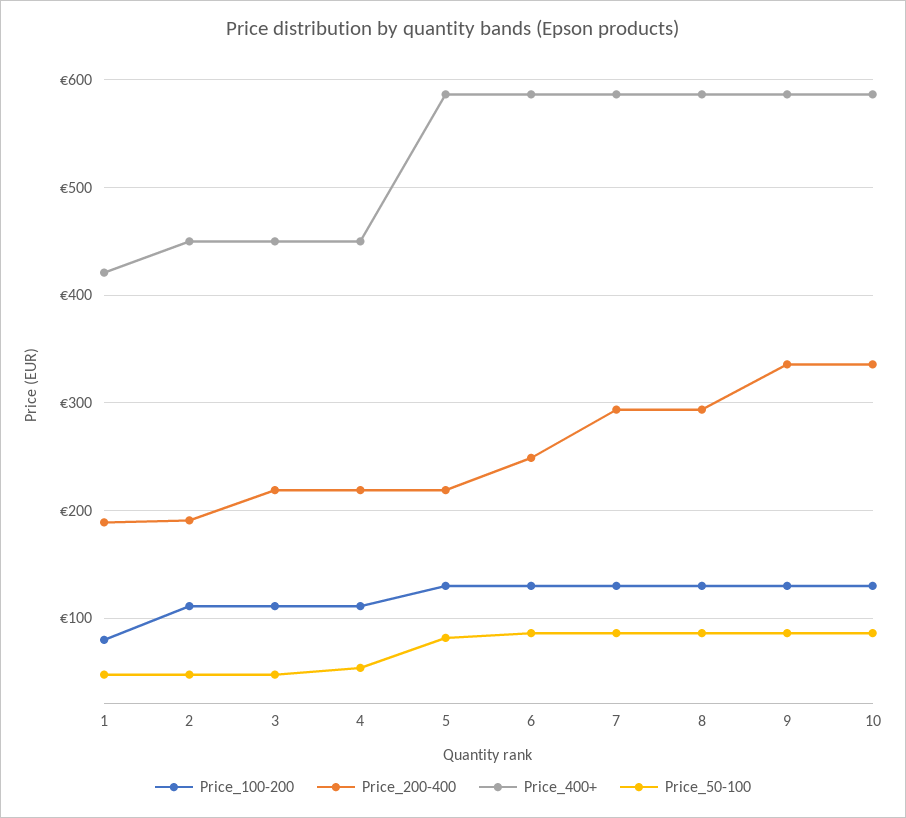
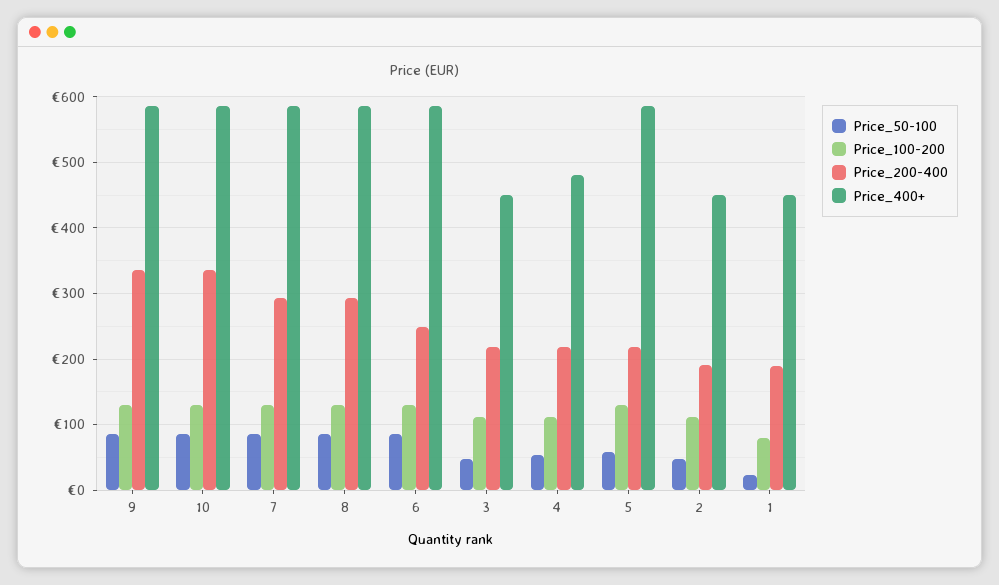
  {
    "Price_100-200": {
      "1": 80,
      "2": 110,
      "3": 110,
      "4": 110,
      "5": 130,
      "6": 130,
      "7": 130,
      "8": 130,
      "9": 130,
      "10": 130
    },
    "Price_200-400": {
      "1": 190,
      "2": 190,
      "3": 220,
      "4": 220,
      "5": 220,
      "6": 250,
      "7": 290,
      "8": 290,
      "9": 340,
      "10": 340
    },
    "Price_400+": {
-     "1": 420,
+     "1": 450,
      "2": 450,
      "3": 450,
-     "4": 450,
+     "4": 480,
      "5": 590,
      "6": 590,
      "7": 590,
      "8": 590,
      "9": 590,
      "10": 590
    },
    "Price_50-100": {
-     "1": 50,
+     "1": 20,
      "2": 50,
      "3": 50,
      "4": 50,
-     "5": 80,
+     "5": 60,
      "6": 90,
      "7": 90,
      "8": 90,
      "9": 90,
      "10": 90
    }
  }

